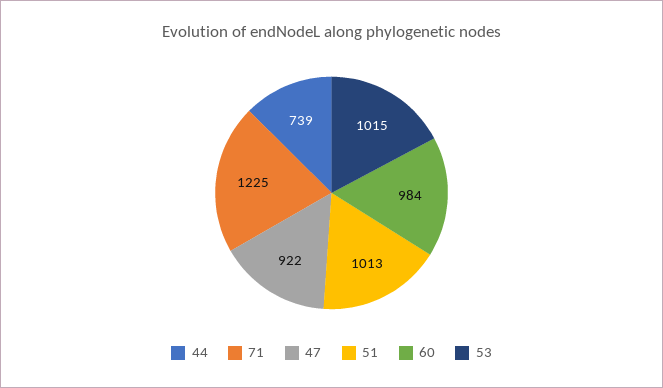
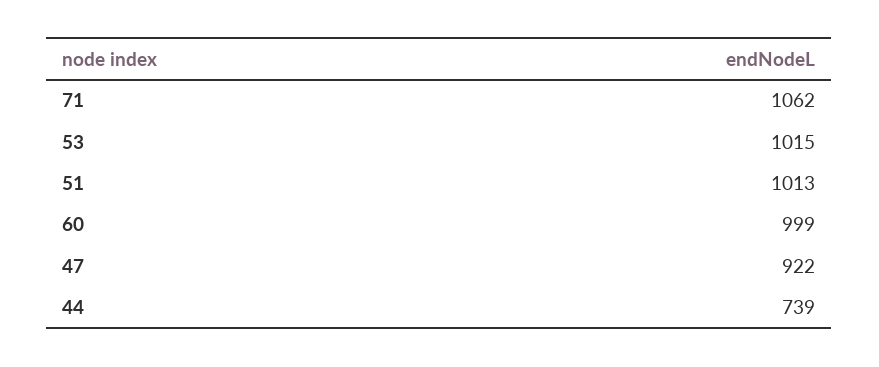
  {
    "44": 739,
-   "71": 1225,
+   "71": 1062,
    "47": 922,
    "51": 1013,
-   "60": 984,
+   "60": 999,
    "53": 1015
  }

